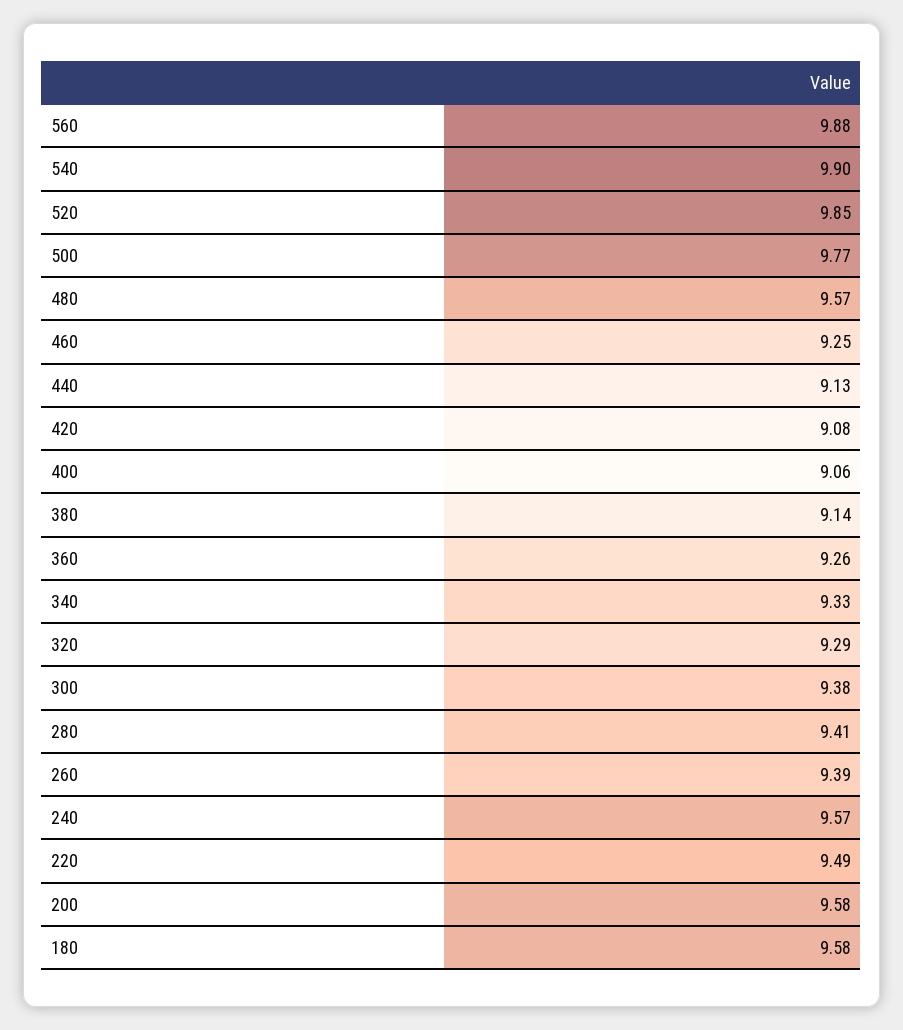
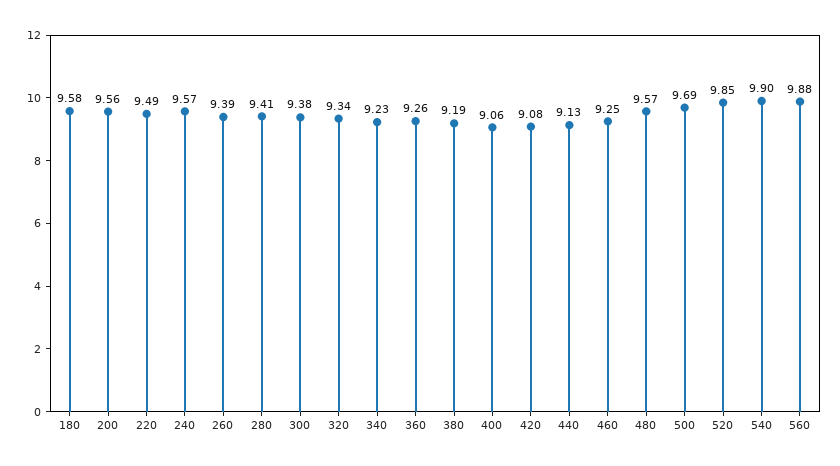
  {
    "560": 9.88,
    "540": 9.9,
    "520": 9.85,
-   "500": 9.77,
+   "500": 9.69,
    "480": 9.57,
    "460": 9.25,
    "440": 9.13,
    "420": 9.08,
    "400": 9.06,
-   "380": 9.14,
+   "380": 9.19,
    "360": 9.26,
-   "340": 9.33,
+   "340": 9.23,
-   "320": 9.29,
+   "320": 9.34,
    "300": 9.38,
    "280": 9.41,
    "260": 9.39,
    "240": 9.57,
    "220": 9.49,
-   "200": 9.58,
+   "200": 9.56,
    "180": 9.58
  }

